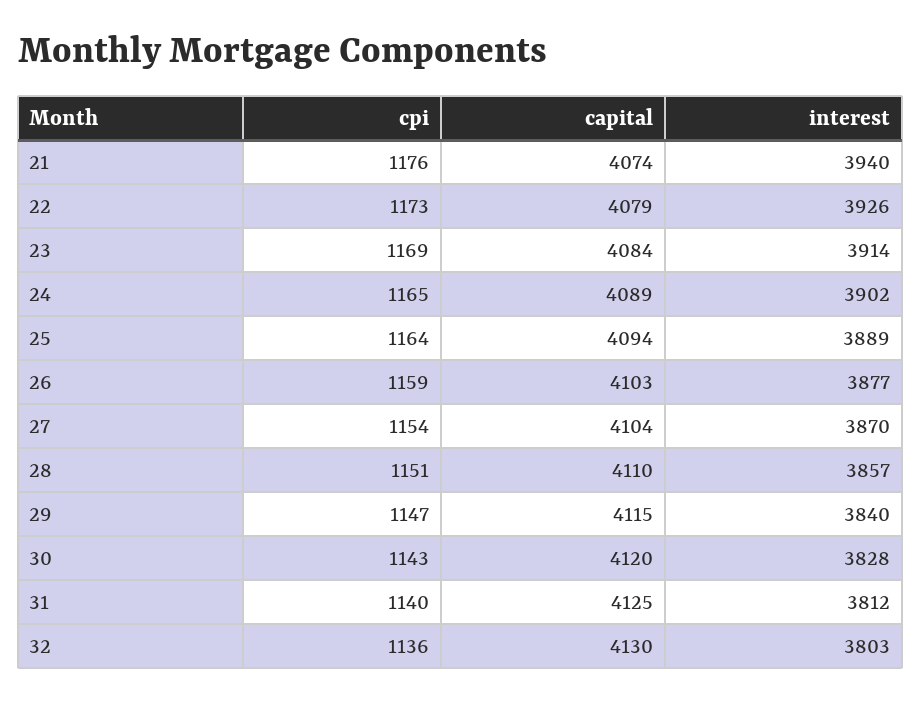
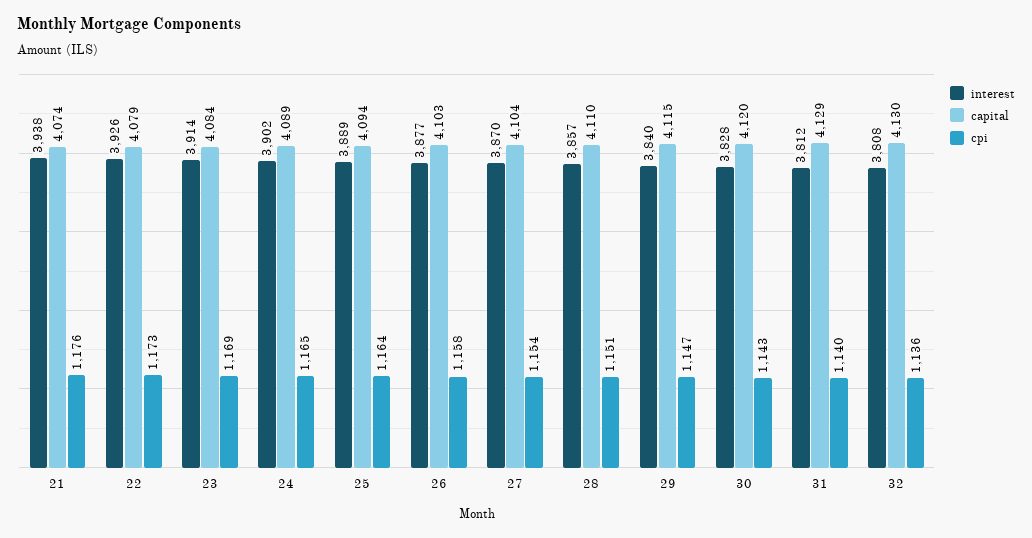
  {
    "cpi": {
      "21": 1176,
      "22": 1173,
      "23": 1169,
      "24": 1165,
      "25": 1164,
-     "26": 1159,
+     "26": 1158,
      "27": 1154,
      "28": 1151,
      "29": 1147,
      "30": 1143,
      "31": 1140,
      "32": 1136
    },
    "capital": {
      "21": 4074,
      "22": 4079,
      "23": 4084,
      "24": 4089,
      "25": 4094,
      "26": 4103,
      "27": 4104,
      "28": 4110,
      "29": 4115,
      "30": 4120,
-     "31": 4125,
+     "31": 4129,
      "32": 4130
    },
    "interest": {
-     "21": 3940,
+     "21": 3938,
      "22": 3926,
      "23": 3914,
      "24": 3902,
      "25": 3889,
      "26": 3877,
      "27": 3870,
      "28": 3857,
      "29": 3840,
      "30": 3828,
      "31": 3812,
-     "32": 3803
+     "32": 3808
    }
  }

